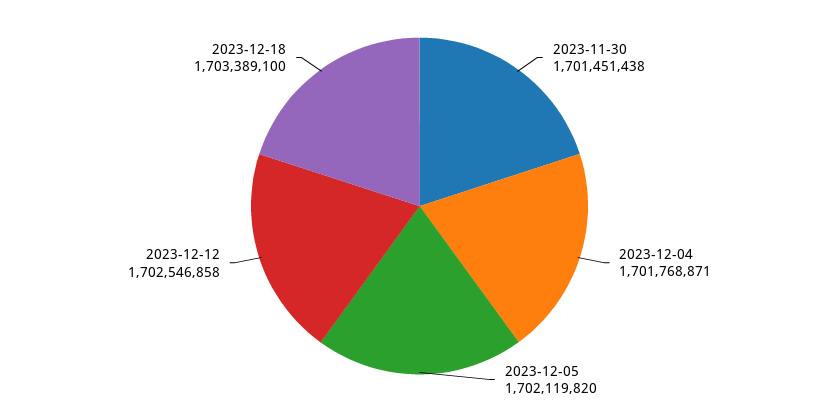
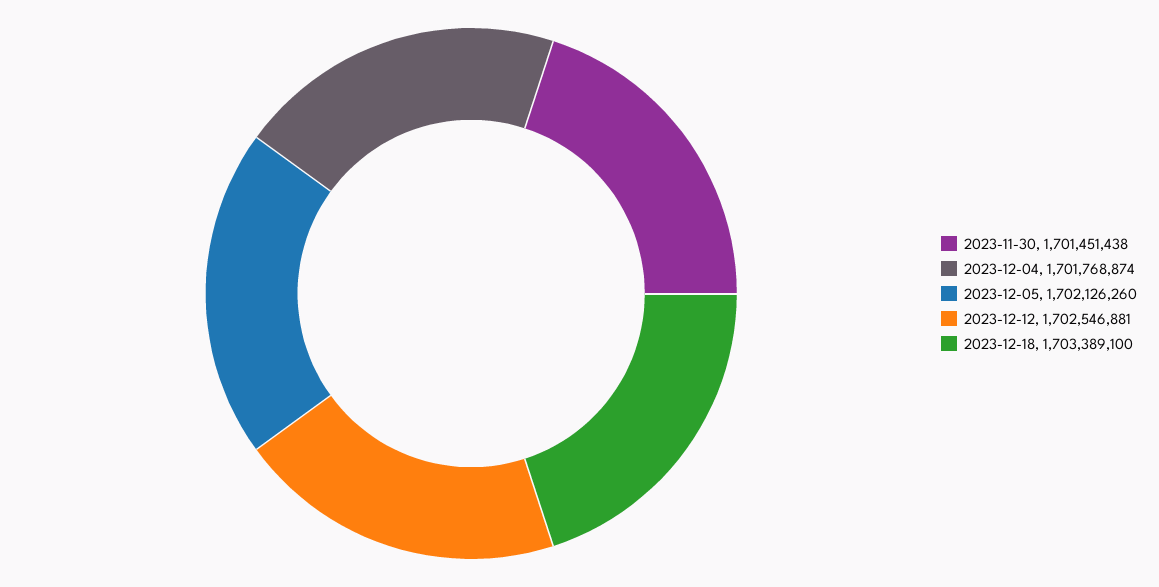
  {
    "2023-11-30": 1701451438,
-   "2023-12-04": 1701768871,
+   "2023-12-04": 1701768874,
-   "2023-12-05": 1702119820,
+   "2023-12-05": 1702126260,
-   "2023-12-12": 1702546858,
+   "2023-12-12": 1702546881,
    "2023-12-18": 1703389100
  }

